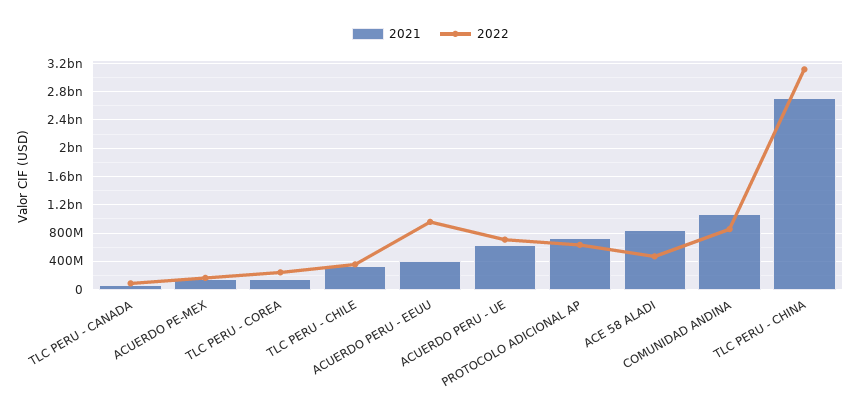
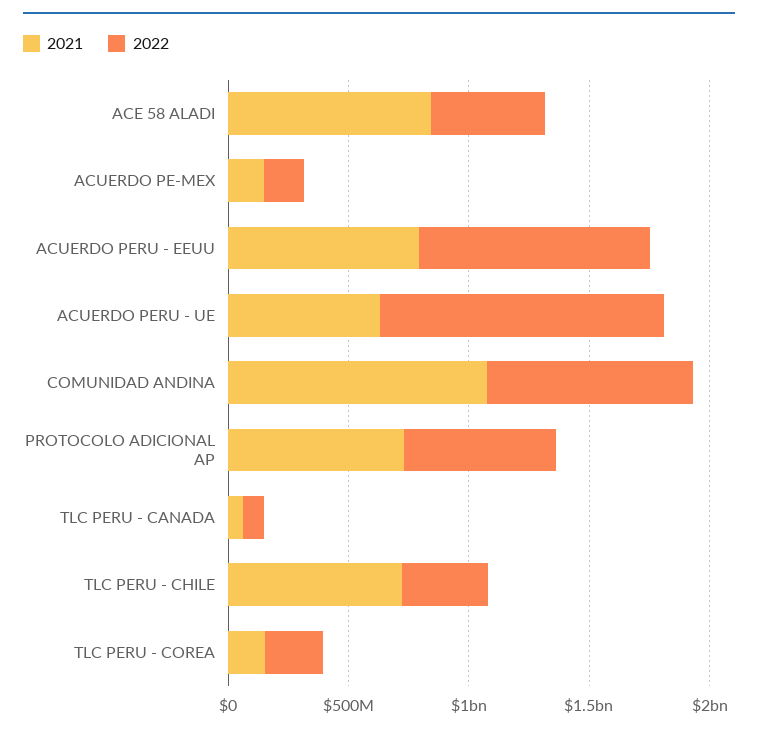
  {
    "2021": {
      "TLC PERU - CANADA": 100000000,
      "ACUERDO PE-MEX": 100000000,
      "TLC PERU - COREA": 200000000,
-     "TLC PERU - CHILE": 300000000,
+     "TLC PERU - CHILE": 700000000,
-     "ACUERDO PERU - EEUU": 400000000,
+     "ACUERDO PERU - EEUU": 800000000,
      "ACUERDO PERU - UE": 600000000,
      "PROTOCOLO ADICIONAL AP": 700000000,
      "ACE 58 ALADI": 800000000,
-     "COMUNIDAD ANDINA": 1100000000,
+     "COMUNIDAD ANDINA": 1100000000
-     "TLC PERU - CHINA": 2700000000
    },
    "2022": {
      "TLC PERU - CANADA": 100000000,
      "ACUERDO PE-MEX": 200000000,
      "TLC PERU - COREA": 200000000,
      "TLC PERU - CHILE": 400000000,
      "ACUERDO PERU - EEUU": 1000000000,
-     "ACUERDO PERU - UE": 700000000,
+     "ACUERDO PERU - UE": 1200000000,
      "PROTOCOLO ADICIONAL AP": 600000000,
      "ACE 58 ALADI": 500000000,
-     "COMUNIDAD ANDINA": 900000000,
+     "COMUNIDAD ANDINA": 900000000
-     "TLC PERU - CHINA": 3100000000
    }
  }

